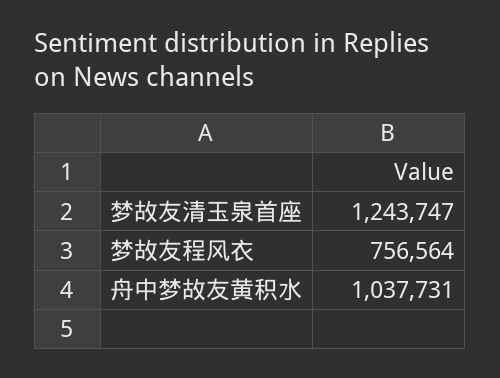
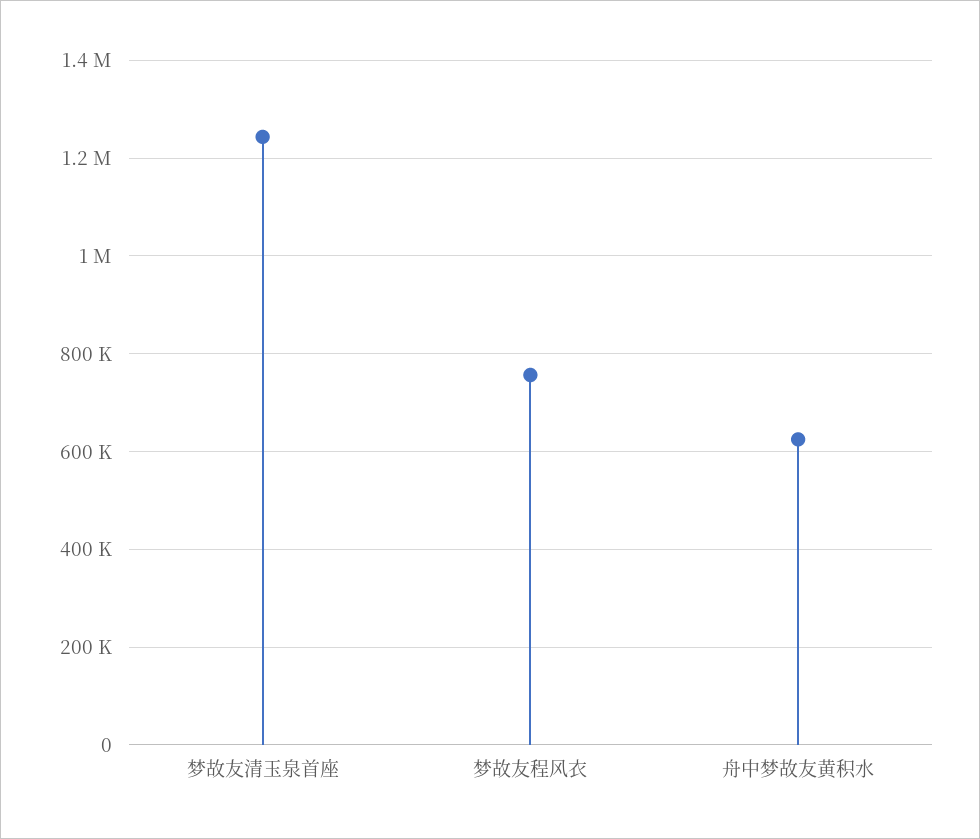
  {
    "梦故友清玉泉首座": 1243747,
    "梦故友程风衣": 756564,
-   "舟中梦故友黄积水": 1037731
+   "舟中梦故友黄积水": 620000
  }

